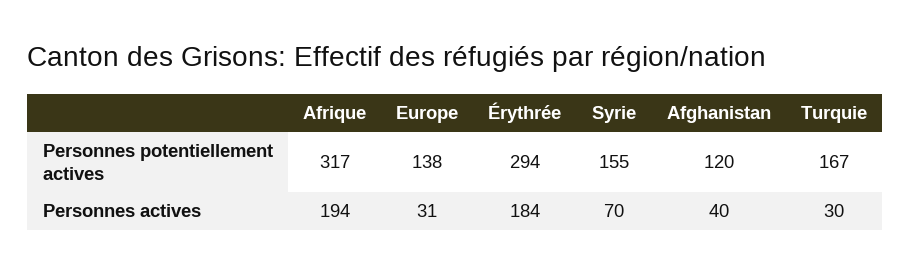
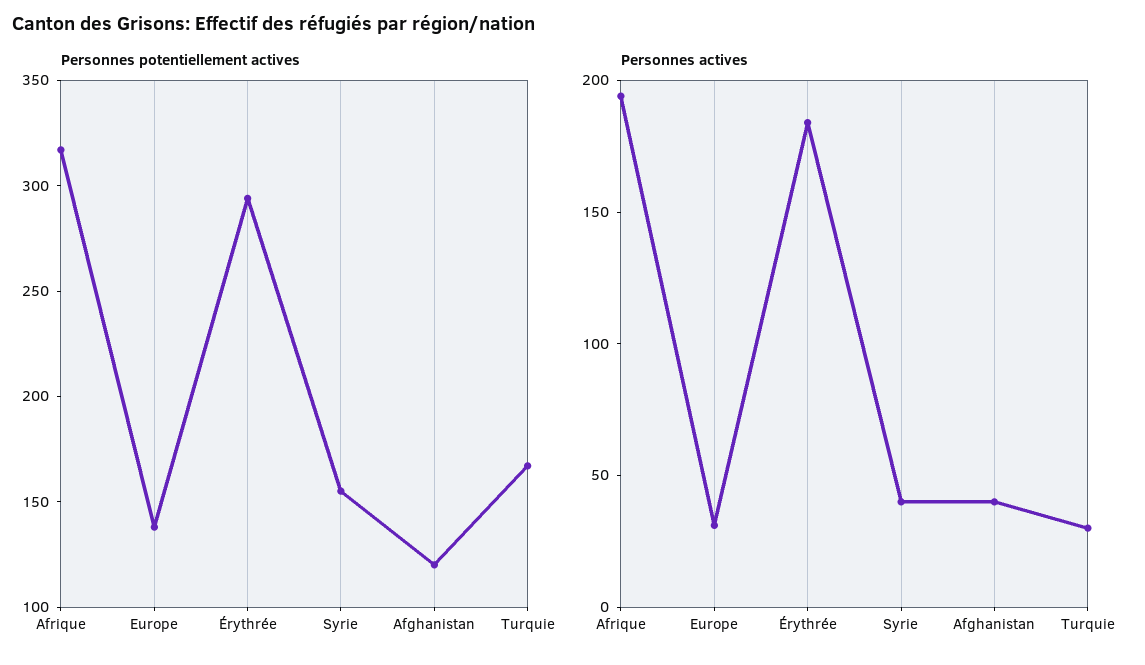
  {
    "Personnes potentiellement actives": {
      "Afrique": 317,
      "Europe": 138,
      "Érythrée": 294,
      "Syrie": 155,
      "Afghanistan": 120,
      "Turquie": 167
    },
    "Personnes actives": {
      "Afrique": 194,
      "Europe": 31,
      "Érythrée": 184,
-     "Syrie": 70,
+     "Syrie": 40,
      "Afghanistan": 40,
      "Turquie": 30
    }
  }

